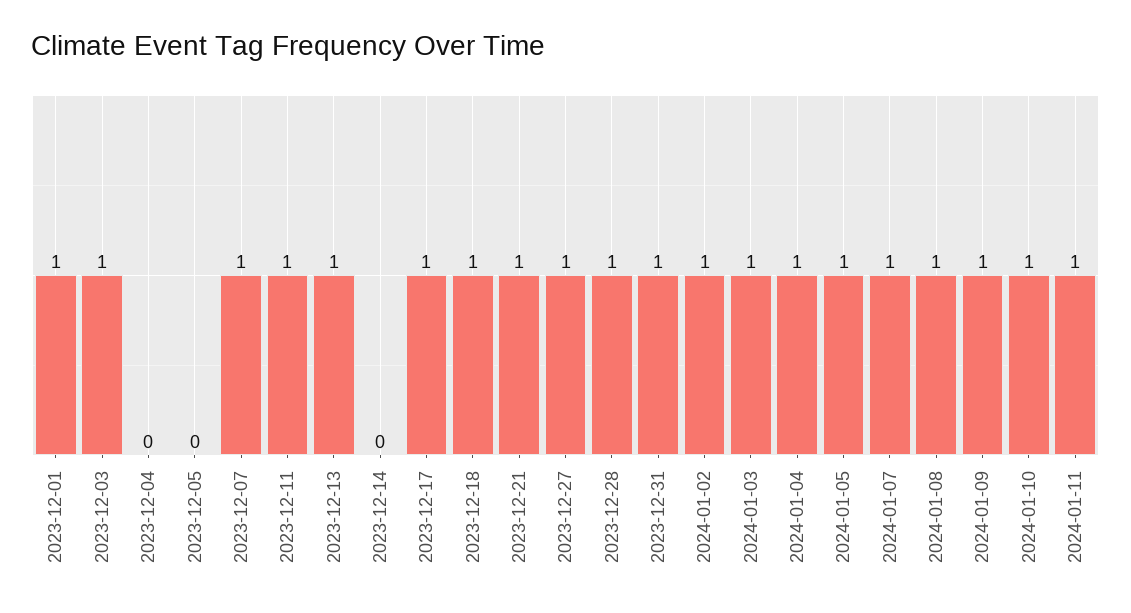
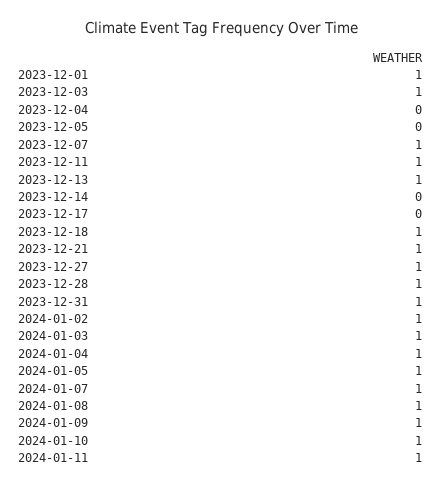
  {
    "2023-12-01": 1,
    "2023-12-03": 1,
    "2023-12-04": 0,
    "2023-12-05": 0,
    "2023-12-07": 1,
    "2023-12-11": 1,
    "2023-12-13": 1,
    "2023-12-14": 0,
-   "2023-12-17": 1,
+   "2023-12-17": 0,
    "2023-12-18": 1,
    "2023-12-21": 1,
    "2023-12-27": 1,
    "2023-12-28": 1,
    "2023-12-31": 1,
    "2024-01-02": 1,
    "2024-01-03": 1,
    "2024-01-04": 1,
    "2024-01-05": 1,
    "2024-01-07": 1,
    "2024-01-08": 1,
    "2024-01-09": 1,
    "2024-01-10": 1,
    "2024-01-11": 1
  }

